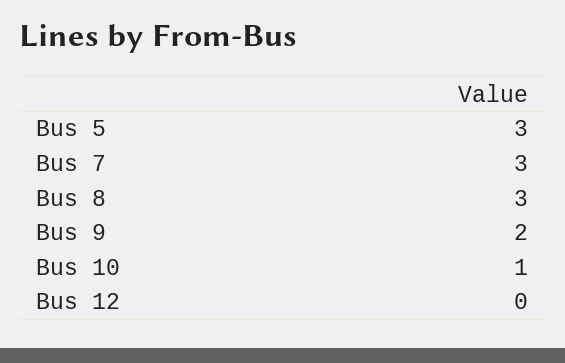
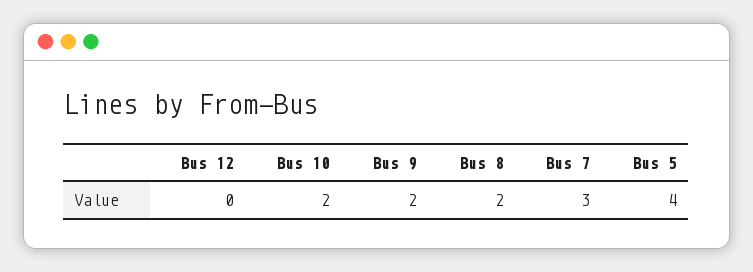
  {
-   "Bus 5": 3,
+   "Bus 5": 4,
    "Bus 7": 3,
-   "Bus 8": 3,
+   "Bus 8": 2,
    "Bus 9": 2,
-   "Bus 10": 1,
+   "Bus 10": 2,
    "Bus 12": 0
  }

